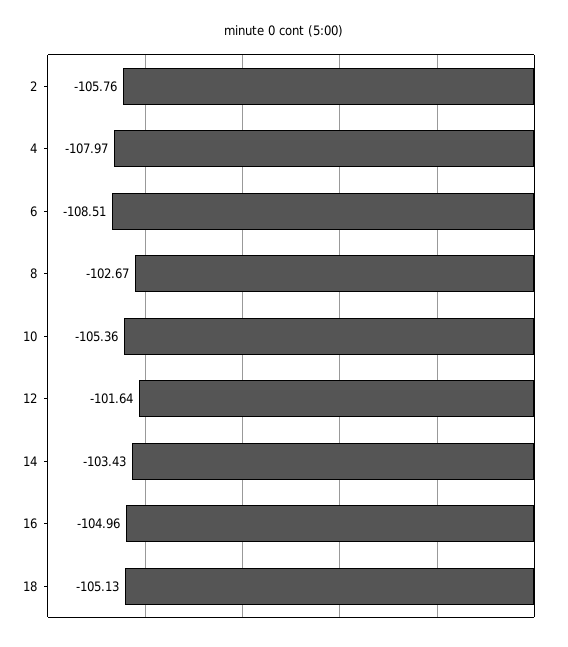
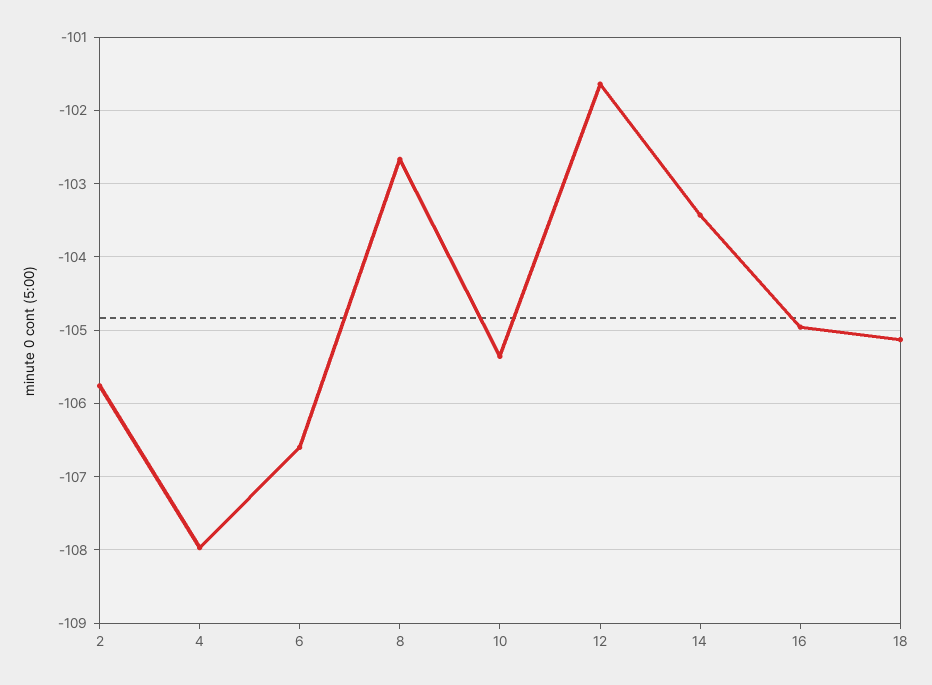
  {
    "2": -105.76,
    "4": -107.97,
-   "6": -108.51,
+   "6": -106.6,
    "8": -102.67,
    "10": -105.36,
    "12": -101.64,
    "14": -103.43,
    "16": -104.96,
    "18": -105.13
  }

